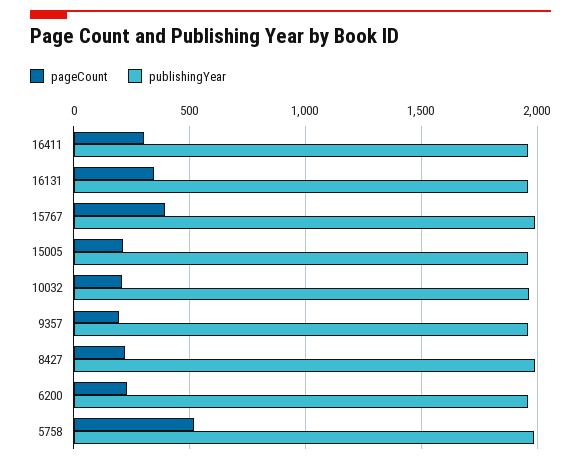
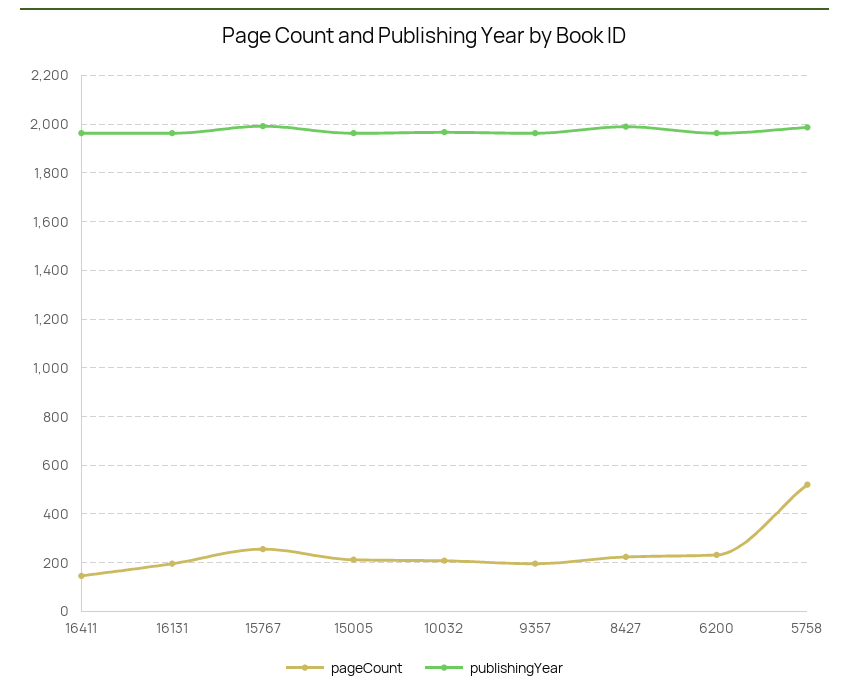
  {
    "pageCount": {
-     "16411": 300,
+     "16411": 150,
-     "16131": 350,
+     "16131": 200,
-     "15767": 400,
+     "15767": 250,
      "15005": 200,
      "10032": 200,
      "9357": 200,
      "8427": 225,
      "6200": 225,
      "5758": 525
    },
    "publishingYear": {
      "16411": 1975,
      "16131": 1975,
      "15767": 2000,
      "15005": 1975,
      "10032": 1975,
      "9357": 1975,
      "8427": 2000,
      "6200": 1975,
      "5758": 1975
    }
  }

